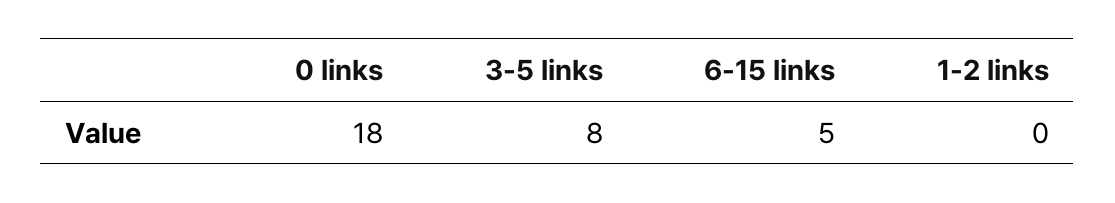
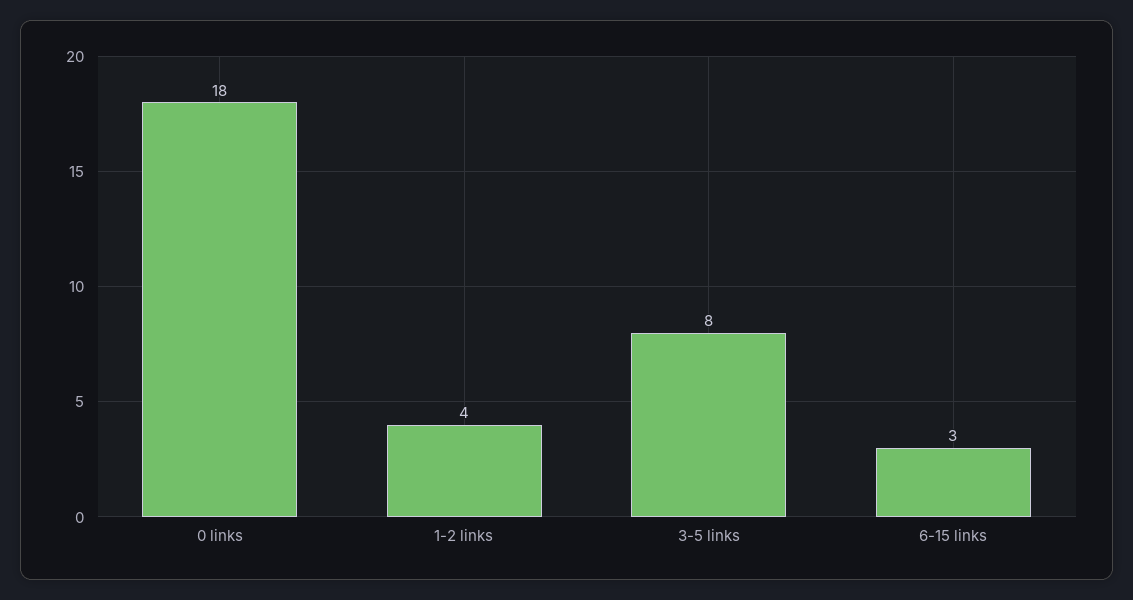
  {
    "0 links": 18,
    "3-5 links": 8,
-   "6-15 links": 5,
+   "6-15 links": 3,
-   "1-2 links": 0
+   "1-2 links": 4
  }

